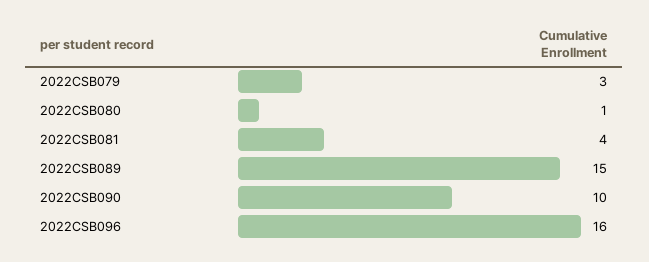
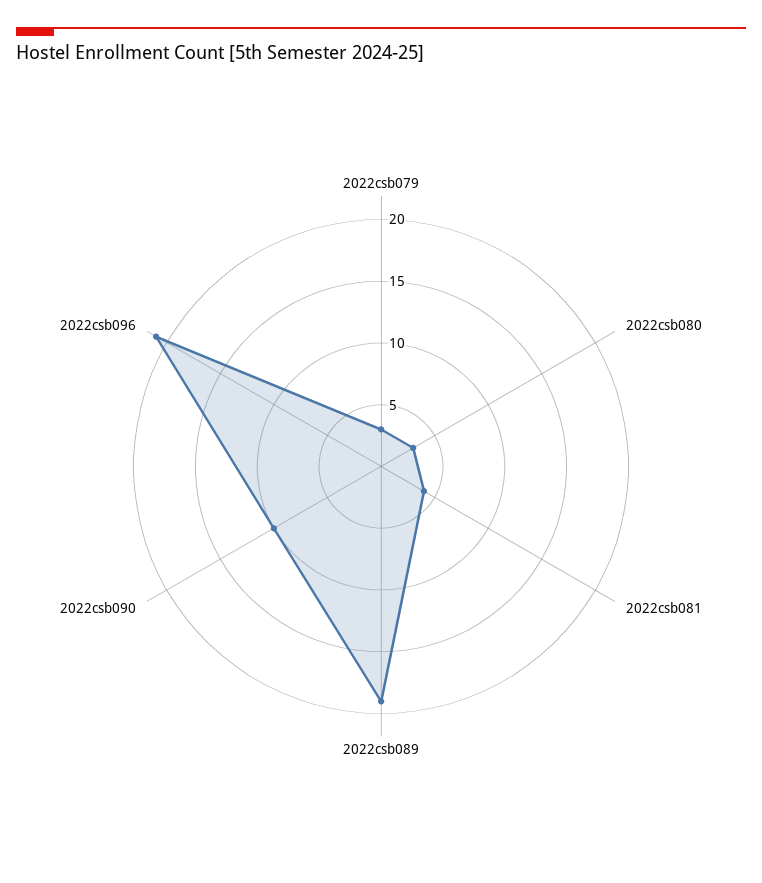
  {
    "2022CSB079": 3,
-   "2022CSB080": 1,
+   "2022CSB080": 3,
    "2022CSB081": 4,
-   "2022CSB089": 15,
+   "2022CSB089": 19,
    "2022CSB090": 10,
-   "2022CSB096": 16
+   "2022CSB096": 21
  }

